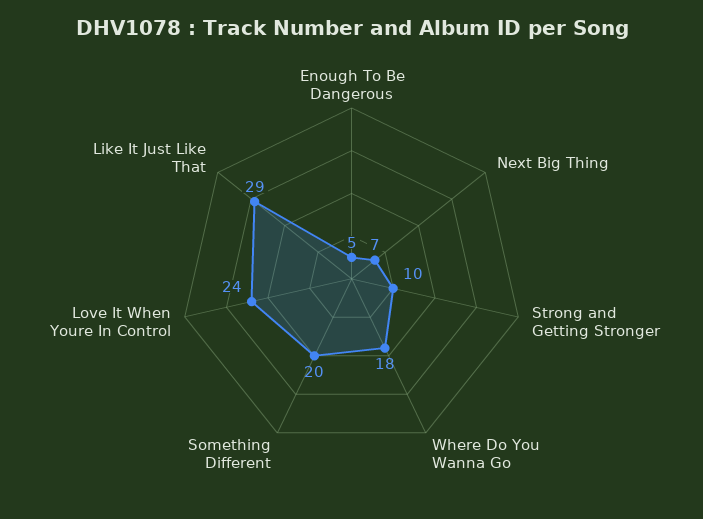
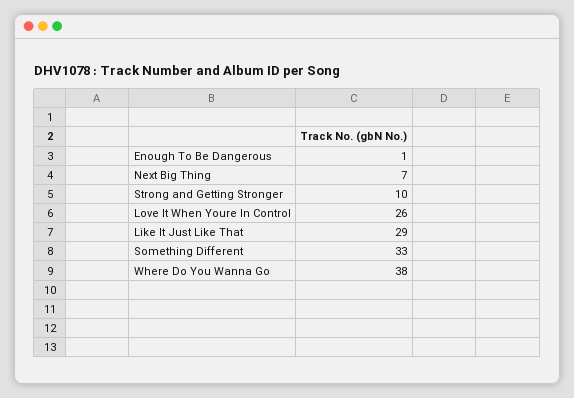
  {
-   "Enough To Be Dangerous": 5,
+   "Enough To Be Dangerous": 1,
    "Next Big Thing": 7,
    "Strong and Getting Stronger": 10,
-   "Where Do You Wanna Go": 18,
+   "Where Do You Wanna Go": 38,
-   "Something Different": 20,
+   "Something Different": 33,
-   "Love It When Youre In Control": 24,
+   "Love It When Youre In Control": 26,
    "Like It Just Like That": 29
  }

